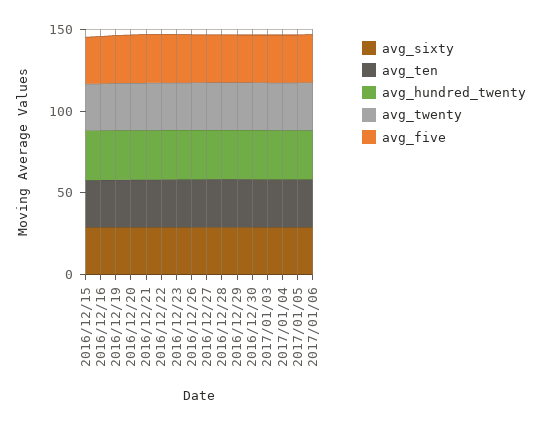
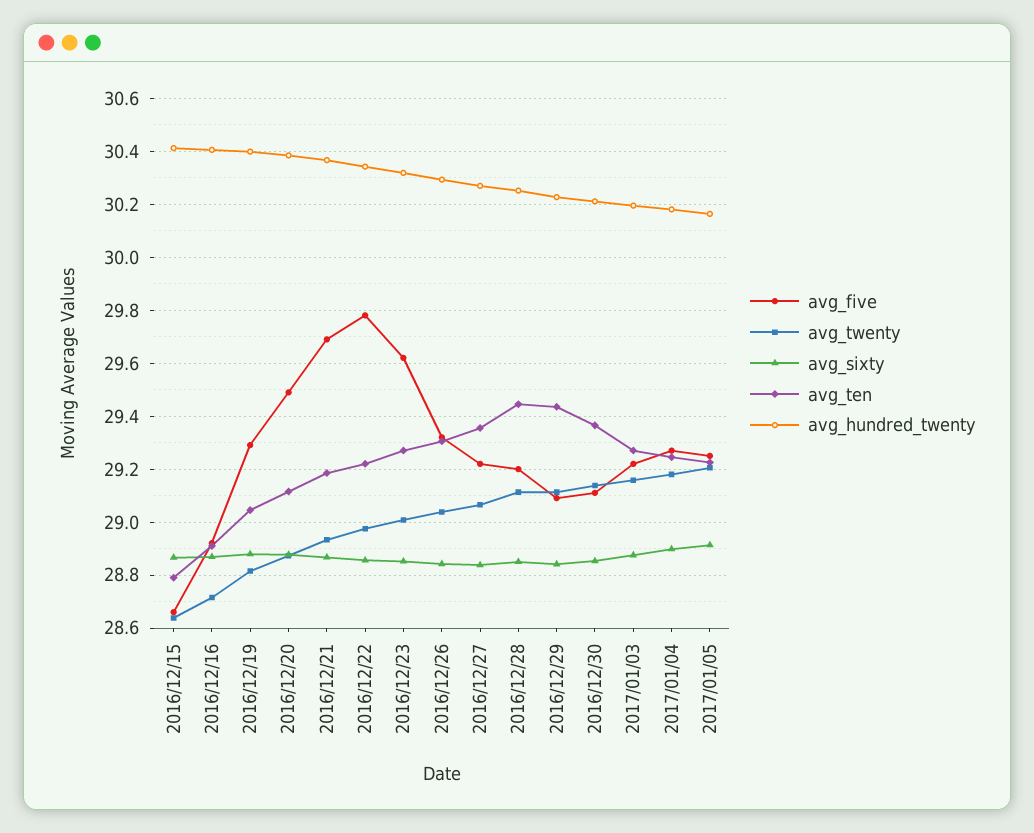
  {
    "avg_sixty": {
      "2016/12/15": 28.875,
      "2016/12/16": 28.875,
      "2016/12/19": 28.875,
      "2016/12/20": 28.875,
      "2016/12/21": 28.875,
      "2016/12/22": 28.85,
      "2016/12/23": 28.85,
      "2016/12/26": 28.85,
      "2016/12/27": 28.85,
      "2016/12/28": 28.85,
      "2016/12/29": 28.85,
      "2016/12/30": 28.85,
      "2017/01/03": 28.875,
      "2017/01/04": 28.9,
-     "2017/01/05": 28.925,
+     "2017/01/05": 28.925
-     "2017/01/06": 30
    },
    "avg_ten": {
      "2016/12/15": 28.8,
      "2016/12/16": 28.9,
      "2016/12/19": 29.05,
      "2016/12/20": 29.125,
      "2016/12/21": 29.175,
      "2016/12/22": 29.225,
      "2016/12/23": 29.275,
      "2016/12/26": 29.3,
      "2016/12/27": 29.35,
      "2016/12/28": 29.45,
      "2016/12/29": 29.425,
      "2016/12/30": 29.375,
      "2017/01/03": 29.275,
      "2017/01/04": 29.25,
-     "2017/01/05": 29.225,
+     "2017/01/05": 29.225
-     "2017/01/06": 30
    },
    "avg_hundred_twenty": {
      "2016/12/15": 30.4,
      "2016/12/16": 30.4,
      "2016/12/19": 30.4,
      "2016/12/20": 30.375,
      "2016/12/21": 30.375,
      "2016/12/22": 30.35,
      "2016/12/23": 30.325,
      "2016/12/26": 30.3,
      "2016/12/27": 30.275,
      "2016/12/28": 30.25,
      "2016/12/29": 30.225,
      "2016/12/30": 30.2,
      "2017/01/03": 30.2,
      "2017/01/04": 30.175,
-     "2017/01/05": 30.175,
+     "2017/01/05": 30.175
-     "2017/01/06": 30
    },
    "avg_twenty": {
      "2016/12/15": 28.65,
      "2016/12/16": 28.725,
      "2016/12/19": 28.825,
      "2016/12/20": 28.875,
      "2016/12/21": 28.925,
      "2016/12/22": 28.975,
      "2016/12/23": 29,
      "2016/12/26": 29.05,
      "2016/12/27": 29.075,
      "2016/12/28": 29.125,
      "2016/12/29": 29.125,
      "2016/12/30": 29.15,
      "2017/01/03": 29.15,
      "2017/01/04": 29.175,
-     "2017/01/05": 29.2,
+     "2017/01/05": 29.2
-     "2017/01/06": 30
    },
    "avg_five": {
      "2016/12/15": 28.65,
      "2016/12/16": 28.925,
      "2016/12/19": 29.3,
      "2016/12/20": 29.5,
      "2016/12/21": 29.7,
      "2016/12/22": 29.775,
      "2016/12/23": 29.625,
      "2016/12/26": 29.325,
      "2016/12/27": 29.225,
      "2016/12/28": 29.2,
      "2016/12/29": 29.1,
      "2016/12/30": 29.1,
      "2017/01/03": 29.225,
      "2017/01/04": 29.275,
-     "2017/01/05": 29.25,
+     "2017/01/05": 29.25
-     "2017/01/06": 30
    }
  }

